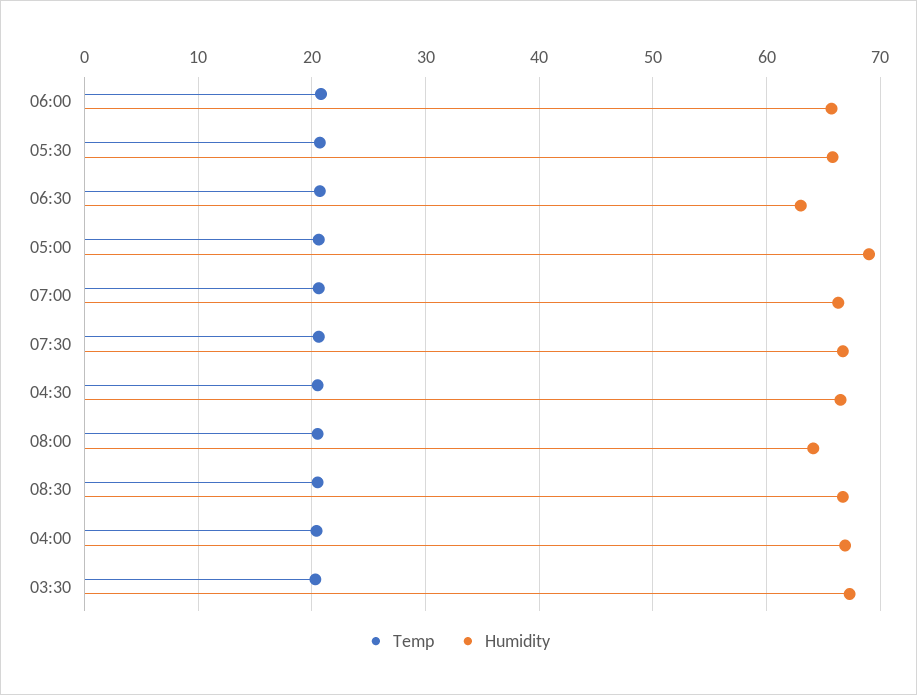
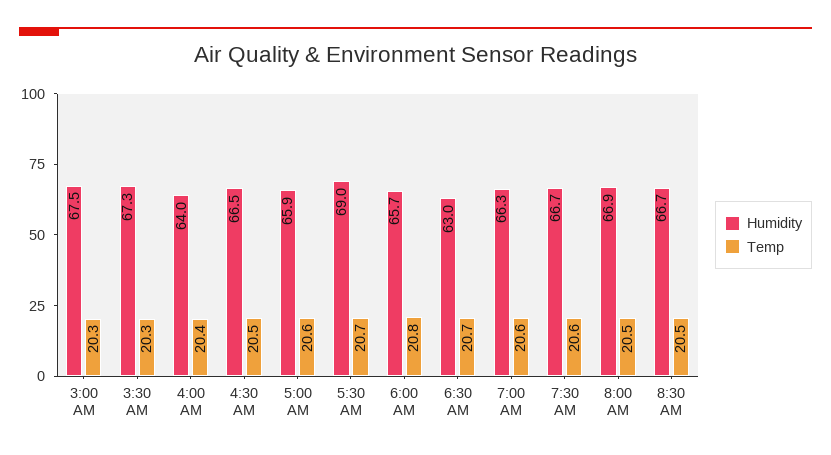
  {
    "Temp": {
      "06:00": 20.8,
      "05:30": 20.7,
      "06:30": 20.7,
      "05:00": 20.6,
      "07:00": 20.6,
      "07:30": 20.6,
      "04:30": 20.5,
      "08:00": 20.5,
      "08:30": 20.5,
      "04:00": 20.4,
-     "03:30": 20.3
+     "03:30": 20.3,
+     "3:00 AM": 20.3
    },
    "Humidity": {
      "06:00": 65.7,
-     "05:30": 66,
+     "05:30": 69,
      "06:30": 63,
-     "05:00": 69,
+     "05:00": 65.9,
      "07:00": 66.3,
      "07:30": 66.7,
      "04:30": 66.5,
-     "08:00": 64,
+     "08:00": 66.9,
      "08:30": 66.7,
-     "04:00": 67,
+     "04:00": 64,
-     "03:30": 67.3
+     "03:30": 67.3,
+     "3:00 AM": 67.5
    }
  }

